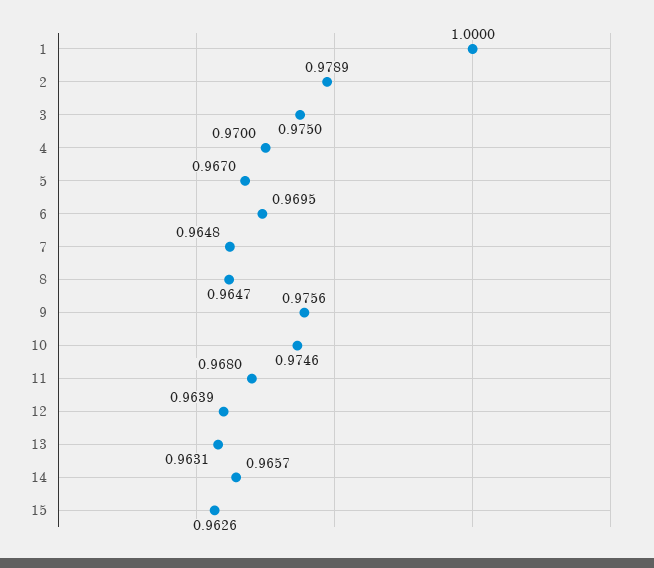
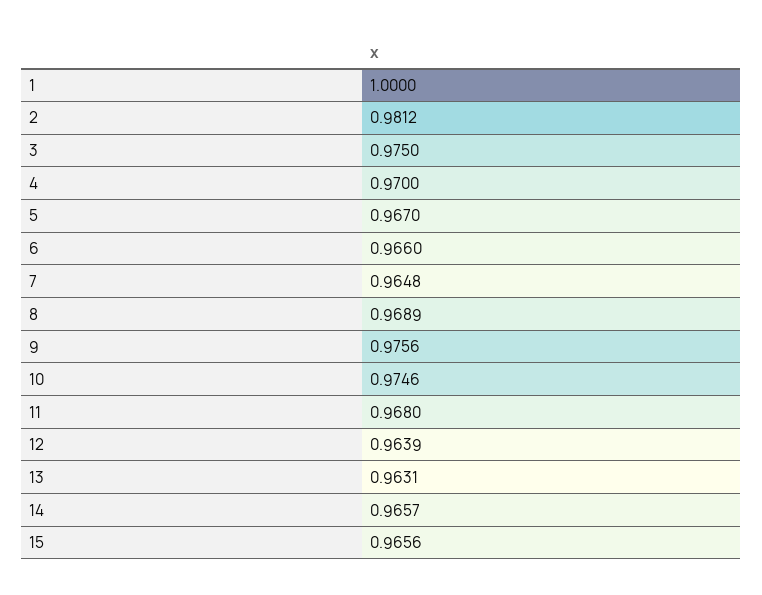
  {
    "1": 1,
-   "2": 0.9789,
+   "2": 0.9812,
    "3": 0.975,
    "4": 0.97,
    "5": 0.967,
-   "6": 0.9695,
+   "6": 0.966,
    "7": 0.9648,
-   "8": 0.9647,
+   "8": 0.9689,
    "9": 0.9756,
    "10": 0.9746,
    "11": 0.968,
    "12": 0.9639,
    "13": 0.9631,
    "14": 0.9657,
-   "15": 0.9626
+   "15": 0.9656
  }

